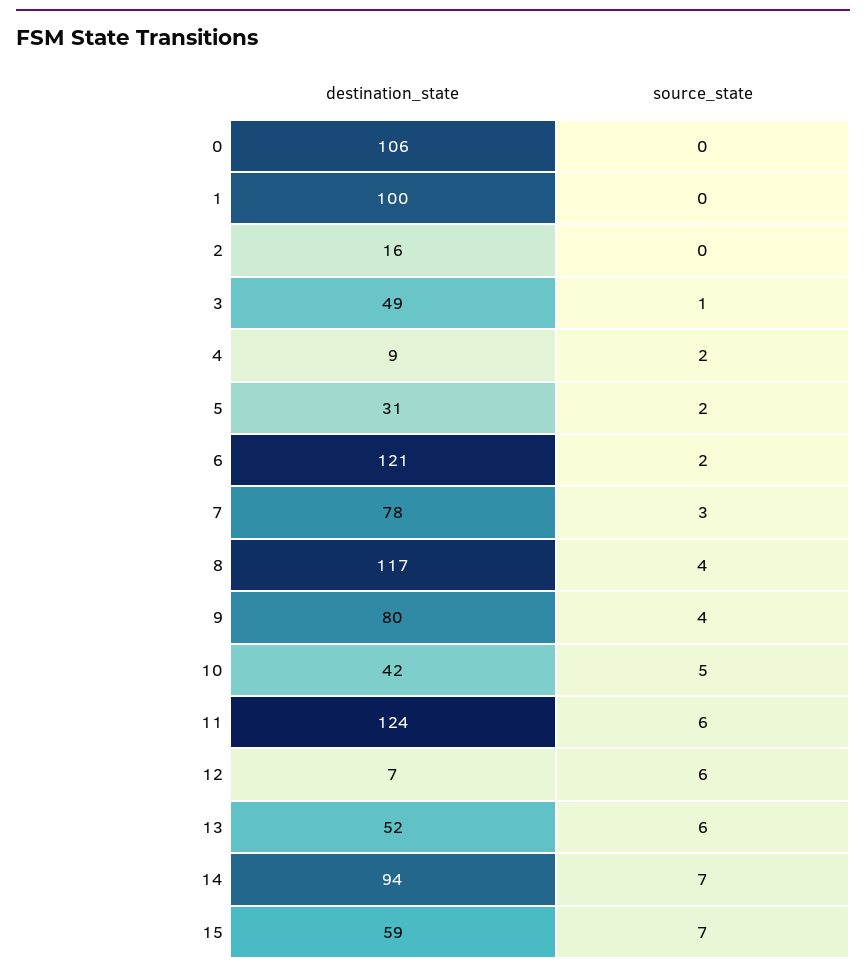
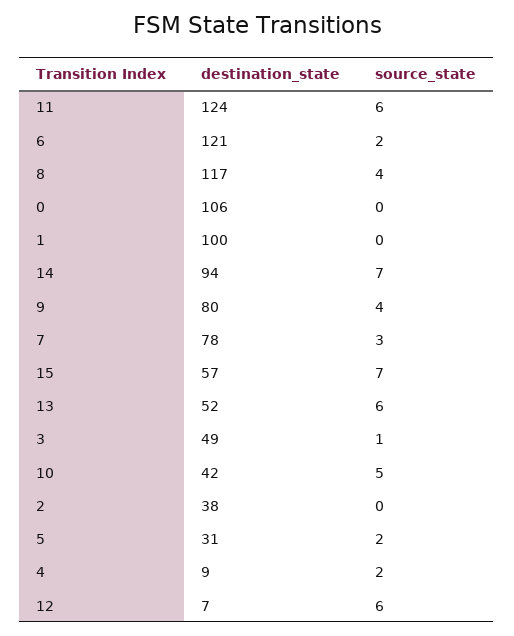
  {
    "destination_state": {
      "0": 106,
      "1": 100,
-     "2": 16,
+     "2": 38,
      "3": 49,
      "4": 9,
      "5": 31,
      "6": 121,
      "7": 78,
      "8": 117,
      "9": 80,
      "10": 42,
      "11": 124,
      "12": 7,
      "13": 52,
      "14": 94,
-     "15": 59
+     "15": 57
    },
    "source_state": {
      "0": 0,
      "1": 0,
      "2": 0,
      "3": 1,
      "4": 2,
      "5": 2,
      "6": 2,
      "7": 3,
      "8": 4,
      "9": 4,
      "10": 5,
      "11": 6,
      "12": 6,
      "13": 6,
      "14": 7,
      "15": 7
    }
  }

